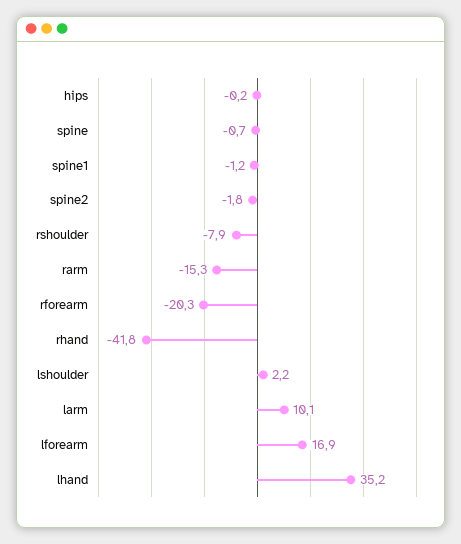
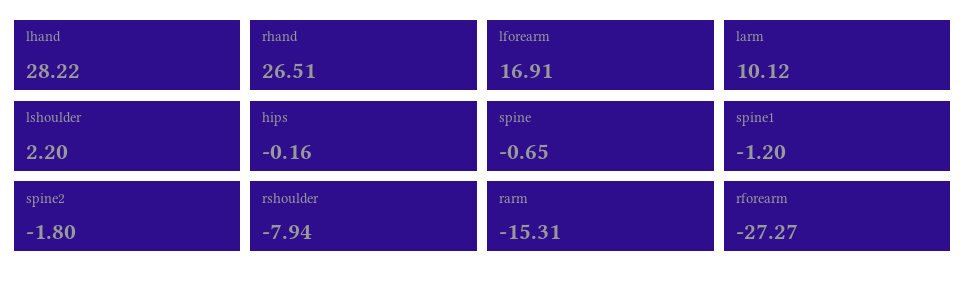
  {
    "hips": -0.16,
    "spine": -0.65,
    "spine1": -1.2,
    "spine2": -1.8,
    "rshoulder": -7.94,
    "rarm": -15.31,
-   "rforearm": -20.3,
+   "rforearm": -27.27,
-   "rhand": -41.8,
+   "rhand": 26.51,
    "lshoulder": 2.2,
    "larm": 10.12,
    "lforearm": 16.91,
-   "lhand": 35.2
+   "lhand": 28.22
  }

